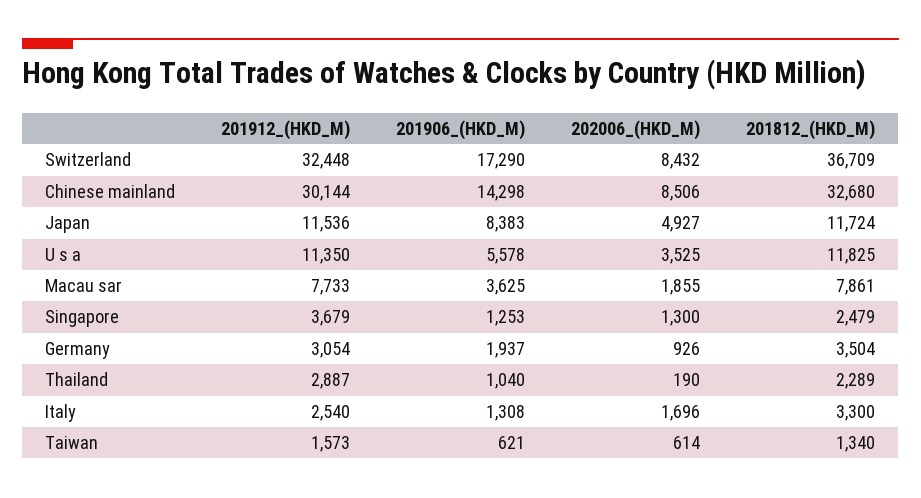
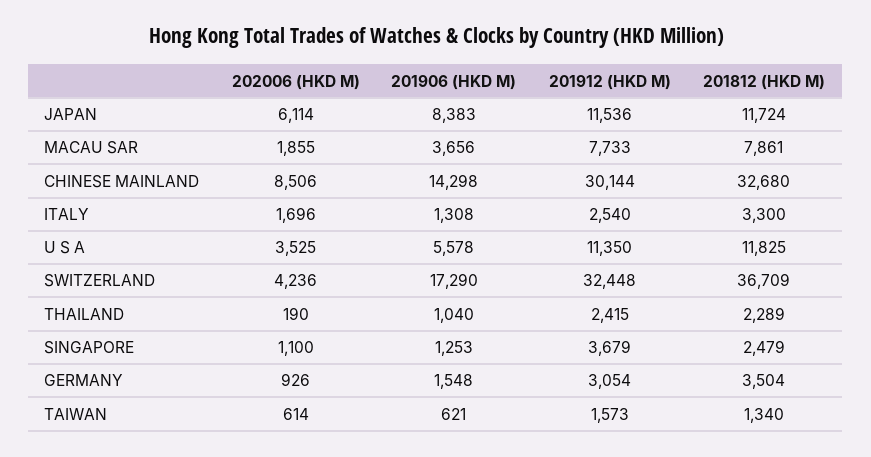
  {
    "201912_(HKD_M)": {
      "Switzerland": 32448,
      "Chinese mainland": 30144,
      "Japan": 11536,
      "U s a": 11350,
      "Macau sar": 7733,
      "Singapore": 3679,
      "Germany": 3054,
-     "Thailand": 2887,
+     "Thailand": 2415,
      "Italy": 2540,
      "Taiwan": 1573
    },
    "201906_(HKD_M)": {
      "Switzerland": 17290,
      "Chinese mainland": 14298,
      "Japan": 8383,
      "U s a": 5578,
-     "Macau sar": 3625,
+     "Macau sar": 3656,
      "Singapore": 1253,
-     "Germany": 1937,
+     "Germany": 1548,
      "Thailand": 1040,
      "Italy": 1308,
      "Taiwan": 621
    },
    "202006_(HKD_M)": {
-     "Switzerland": 8432,
+     "Switzerland": 4236,
      "Chinese mainland": 8506,
-     "Japan": 4927,
+     "Japan": 6114,
      "U s a": 3525,
      "Macau sar": 1855,
-     "Singapore": 1300,
+     "Singapore": 1100,
      "Germany": 926,
      "Thailand": 190,
      "Italy": 1696,
      "Taiwan": 614
    },
    "201812_(HKD_M)": {
      "Switzerland": 36709,
      "Chinese mainland": 32680,
      "Japan": 11724,
      "U s a": 11825,
      "Macau sar": 7861,
      "Singapore": 2479,
      "Germany": 3504,
      "Thailand": 2289,
      "Italy": 3300,
      "Taiwan": 1340
    }
  }

